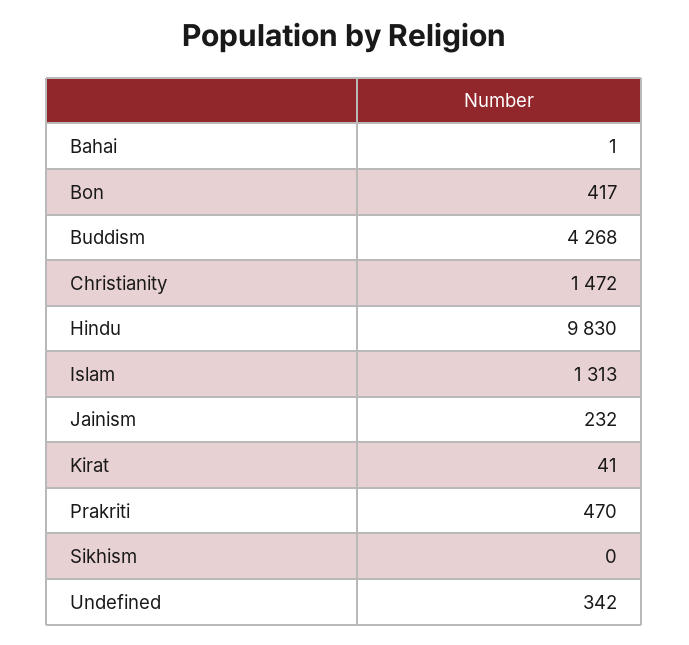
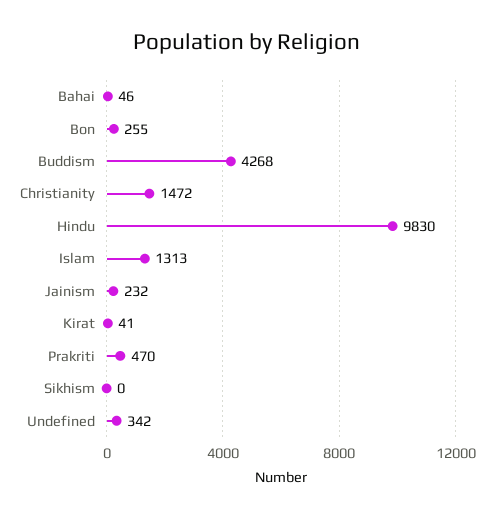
  {
-   "Bahai": 1,
+   "Bahai": 46,
-   "Bon": 417,
+   "Bon": 255,
    "Buddism": 4268,
    "Christianity": 1472,
    "Hindu": 9830,
    "Islam": 1313,
    "Jainism": 232,
    "Kirat": 41,
    "Prakriti": 470,
    "Sikhism": 0,
    "Undefined": 342
  }

